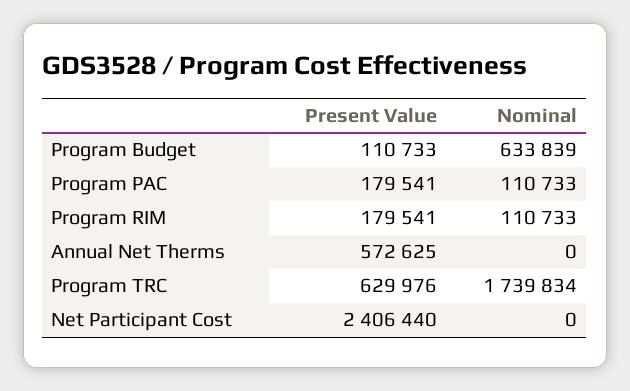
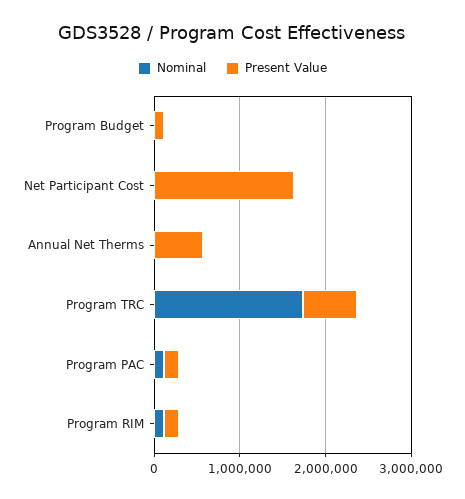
  {
    "Present Value": {
      "Program Budget": 110733,
      "Program PAC": 179541,
      "Program RIM": 179541,
      "Annual Net Therms": 572625,
      "Program TRC": 629976,
-     "Net Participant Cost": 2406440
+     "Net Participant Cost": 1600000
    },
    "Nominal": {
-     "Program Budget": 633839,
+     "Program Budget": 0,
      "Program PAC": 110733,
      "Program RIM": 110733,
      "Annual Net Therms": 0,
      "Program TRC": 1739834,
      "Net Participant Cost": 0
    }
  }

